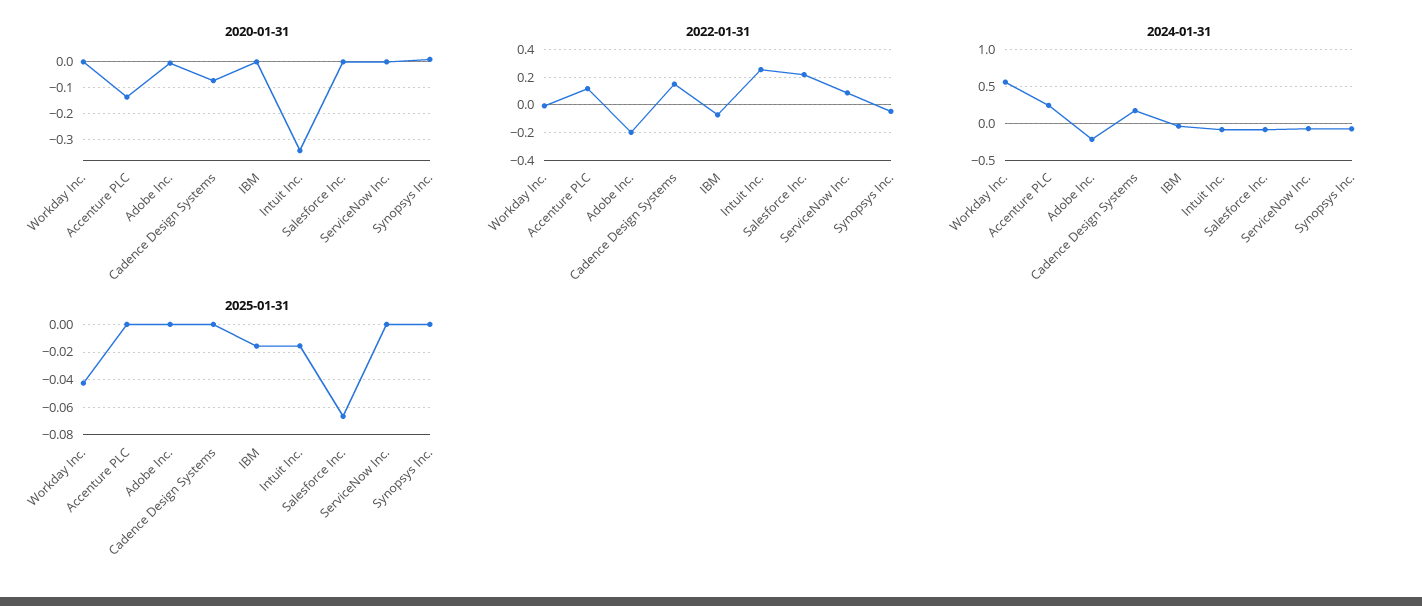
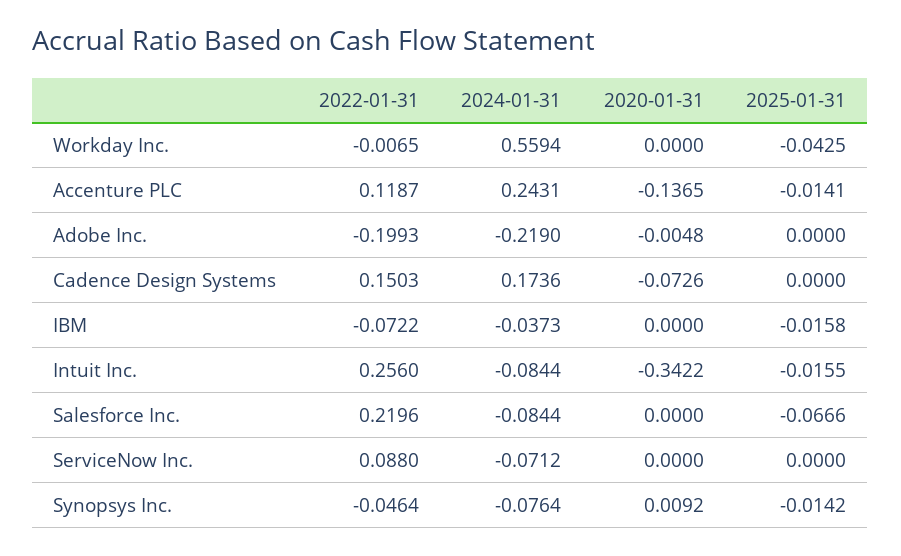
  {
    "2020-01-31": {
      "Workday Inc.": 0,
      "Accenture PLC": -0.1365,
      "Adobe Inc.": -0.0048,
      "Cadence Design Systems": -0.0726,
      "IBM": 0,
      "Intuit Inc.": -0.3422,
      "Salesforce Inc.": 0,
      "ServiceNow Inc.": 0,
      "Synopsys Inc.": 0.0092
    },
    "2022-01-31": {
      "Workday Inc.": -0.0065,
      "Accenture PLC": 0.1187,
      "Adobe Inc.": -0.1993,
      "Cadence Design Systems": 0.1503,
      "IBM": -0.0722,
      "Intuit Inc.": 0.256,
      "Salesforce Inc.": 0.2196,
      "ServiceNow Inc.": 0.088,
      "Synopsys Inc.": -0.0464
    },
    "2024-01-31": {
      "Workday Inc.": 0.5594,
      "Accenture PLC": 0.2431,
      "Adobe Inc.": -0.219,
      "Cadence Design Systems": 0.1736,
      "IBM": -0.0373,
      "Intuit Inc.": -0.0844,
      "Salesforce Inc.": -0.0844,
      "ServiceNow Inc.": -0.0712,
      "Synopsys Inc.": -0.0764
    },
    "2025-01-31": {
      "Workday Inc.": -0.0425,
-     "Accenture PLC": 0,
+     "Accenture PLC": -0.0141,
      "Adobe Inc.": 0,
      "Cadence Design Systems": 0,
      "IBM": -0.0158,
      "Intuit Inc.": -0.0155,
      "Salesforce Inc.": -0.0666,
      "ServiceNow Inc.": 0,
-     "Synopsys Inc.": 0
+     "Synopsys Inc.": -0.0142
    }
  }

